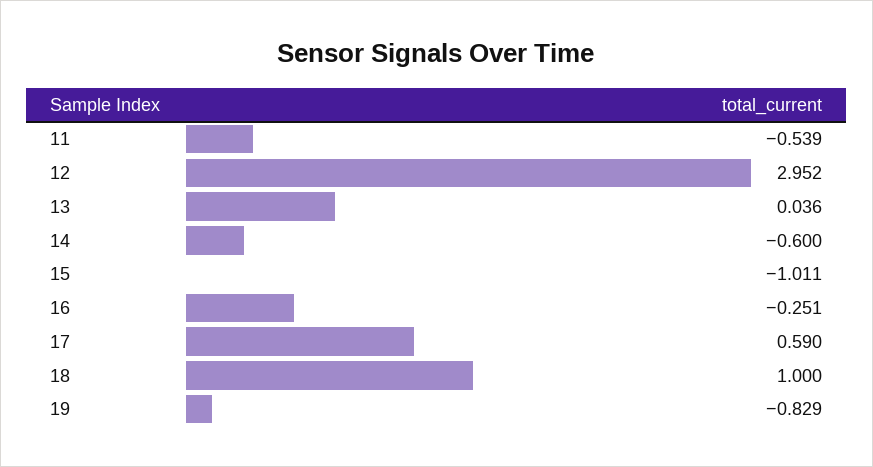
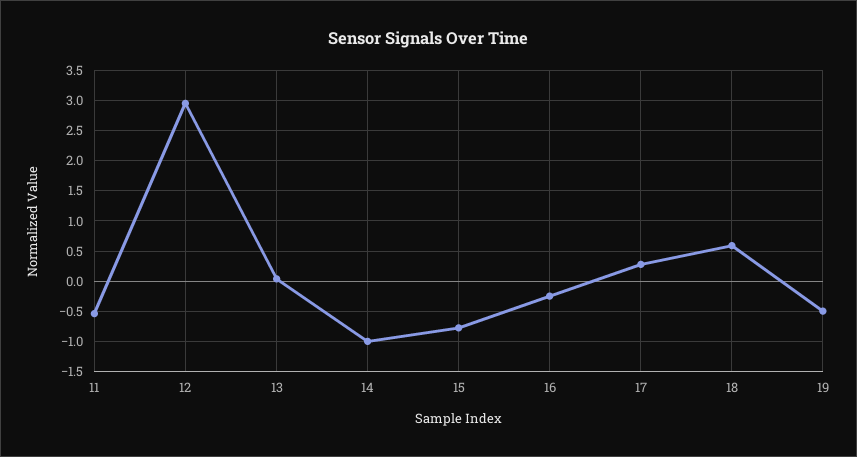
  {
    "11": -0.539,
    "12": 2.952,
    "13": 0.036,
-   "14": -0.6,
+   "14": -1,
-   "15": -1.011,
+   "15": -0.8,
    "16": -0.251,
-   "17": 0.59,
+   "17": 0.3,
-   "18": 1,
+   "18": 0.6,
-   "19": -0.829
+   "19": -0.5
  }

